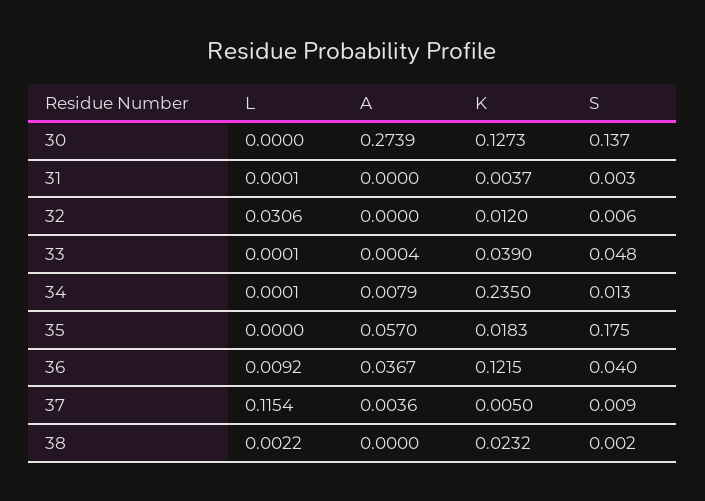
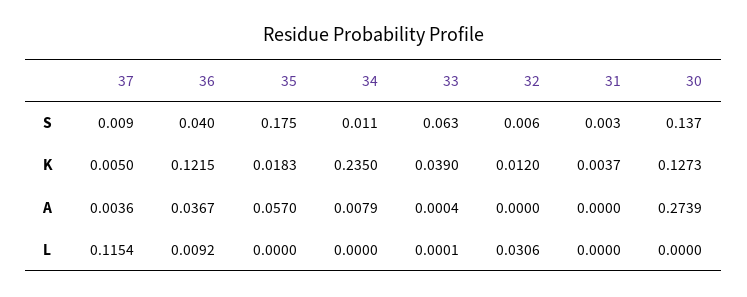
  {
    "L": {
      "30": 0,
-     "31": 0.0001,
+     "31": 0,
      "32": 0.0306,
      "33": 0.0001,
-     "34": 0.0001,
+     "34": 0,
      "35": 0,
      "36": 0.0092,
-     "37": 0.1154,
+     "37": 0.1154
-     "38": 0.0022
    },
    "A": {
      "30": 0.2739,
      "31": 0,
      "32": 0,
      "33": 0.0004,
      "34": 0.0079,
      "35": 0.057,
      "36": 0.0367,
-     "37": 0.0036,
+     "37": 0.0036
-     "38": 0
    },
    "K": {
      "30": 0.1273,
      "31": 0.0037,
      "32": 0.012,
      "33": 0.039,
      "34": 0.235,
      "35": 0.0183,
      "36": 0.1215,
-     "37": 0.005,
+     "37": 0.005
-     "38": 0.0232
    },
    "S": {
      "30": 0.137,
      "31": 0.003,
      "32": 0.006,
-     "33": 0.048,
+     "33": 0.063,
-     "34": 0.013,
+     "34": 0.011,
      "35": 0.175,
      "36": 0.04,
-     "37": 0.009,
+     "37": 0.009
-     "38": 0.002
    }
  }

